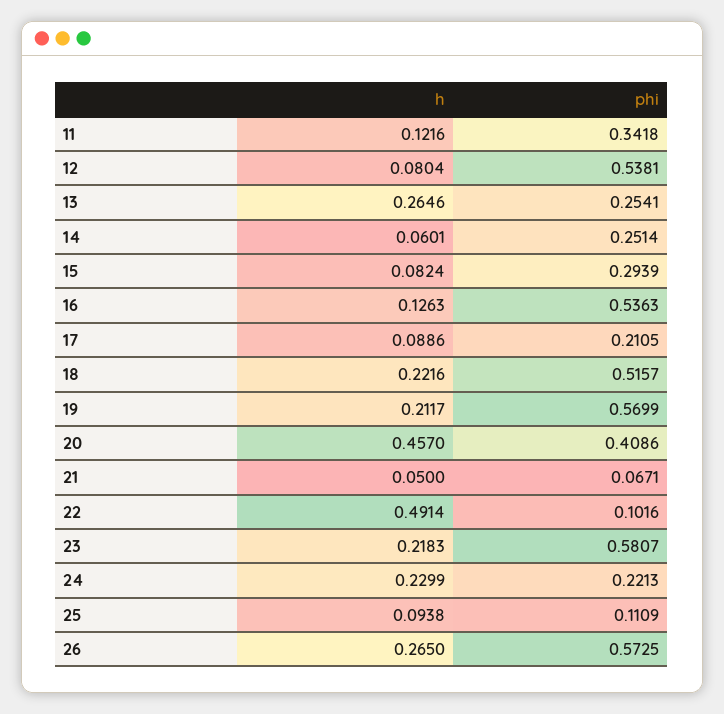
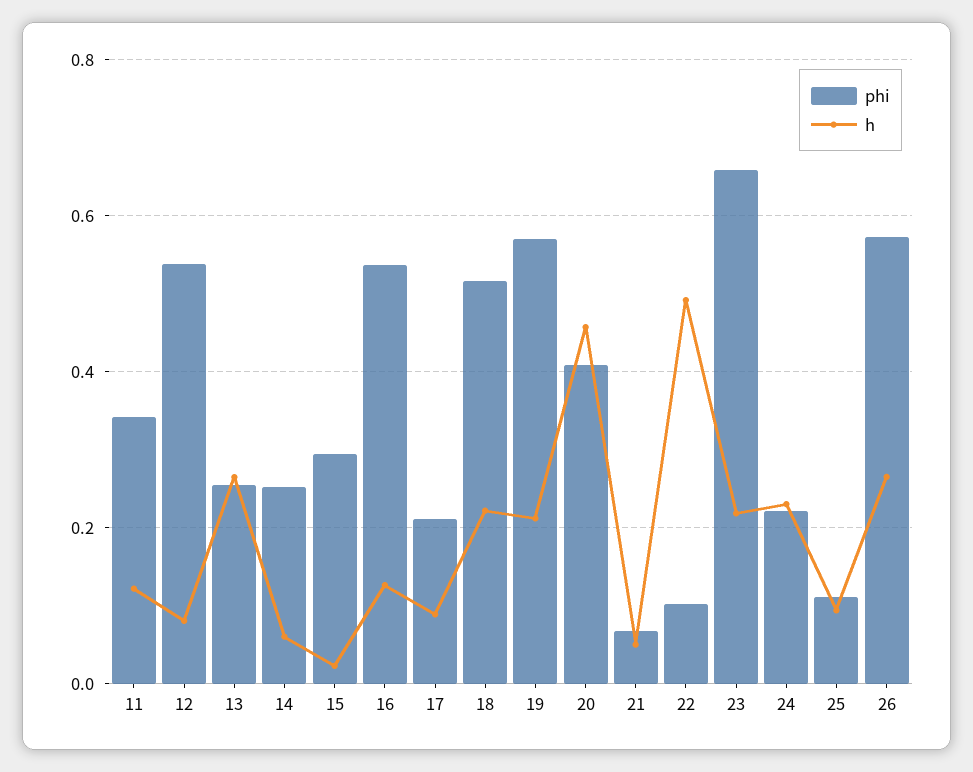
  {
    "h": {
      "11": 0.1216,
      "12": 0.0804,
      "13": 0.2646,
      "14": 0.0601,
-     "15": 0.0824,
+     "15": 0.02,
      "16": 0.1263,
      "17": 0.0886,
      "18": 0.2216,
      "19": 0.2117,
      "20": 0.457,
      "21": 0.05,
      "22": 0.4914,
      "23": 0.2183,
      "24": 0.2299,
      "25": 0.0938,
      "26": 0.265
    },
    "phi": {
      "11": 0.3418,
      "12": 0.5381,
      "13": 0.2541,
      "14": 0.2514,
      "15": 0.2939,
      "16": 0.5363,
      "17": 0.2105,
      "18": 0.5157,
      "19": 0.5699,
      "20": 0.4086,
      "21": 0.0671,
      "22": 0.1016,
-     "23": 0.5807,
+     "23": 0.66,
      "24": 0.2213,
      "25": 0.1109,
      "26": 0.5725
    }
  }

